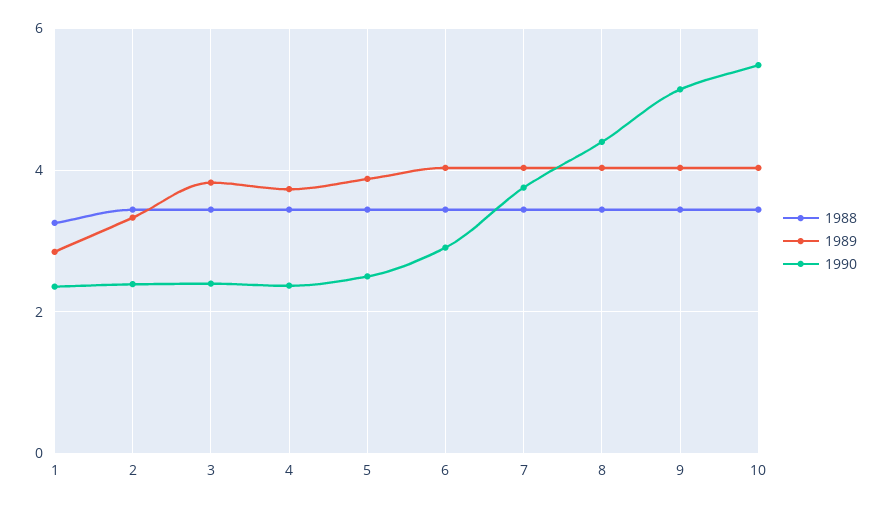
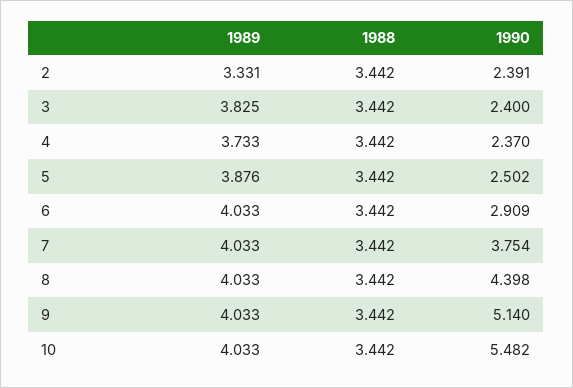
  {
    "1988": {
-     "1": 3.2,
      "2": 3.442,
      "3": 3.442,
      "4": 3.442,
      "5": 3.442,
      "6": 3.442,
      "7": 3.442,
      "8": 3.442,
      "9": 3.442,
      "10": 3.442
    },
    "1989": {
-     "1": 2.8,
      "2": 3.331,
      "3": 3.825,
      "4": 3.733,
      "5": 3.876,
      "6": 4.033,
      "7": 4.033,
      "8": 4.033,
      "9": 4.033,
      "10": 4.033
    },
    "1990": {
-     "1": 2.4,
      "2": 2.391,
      "3": 2.4,
      "4": 2.37,
      "5": 2.502,
      "6": 2.909,
      "7": 3.754,
      "8": 4.398,
      "9": 5.14,
      "10": 5.482
    }
  }

